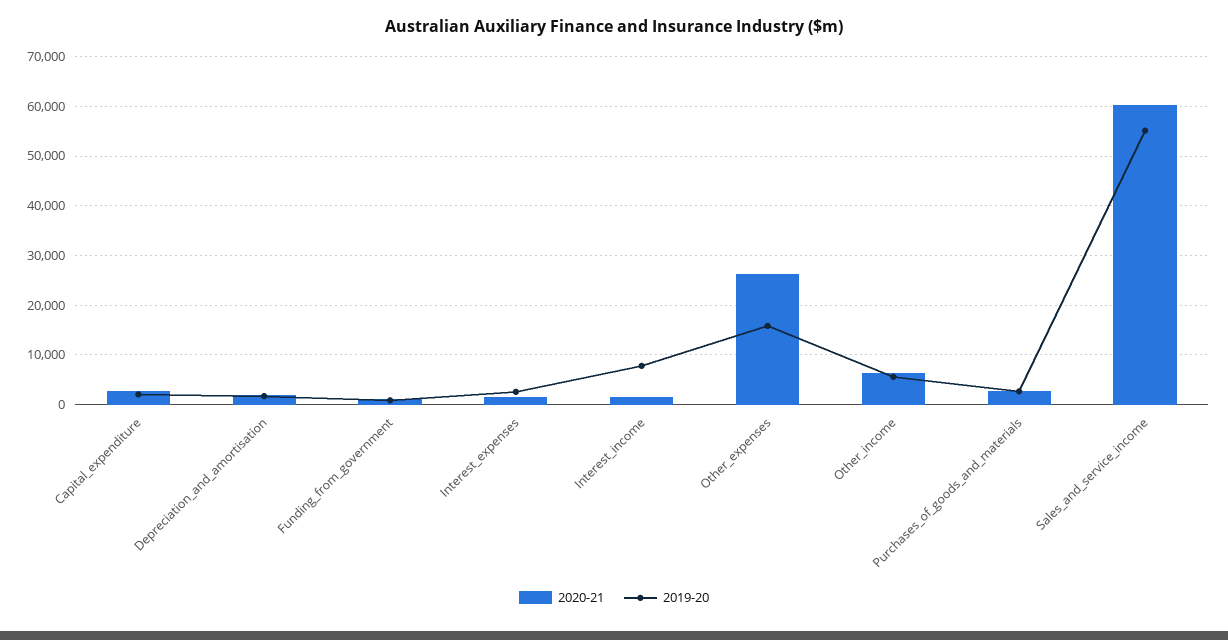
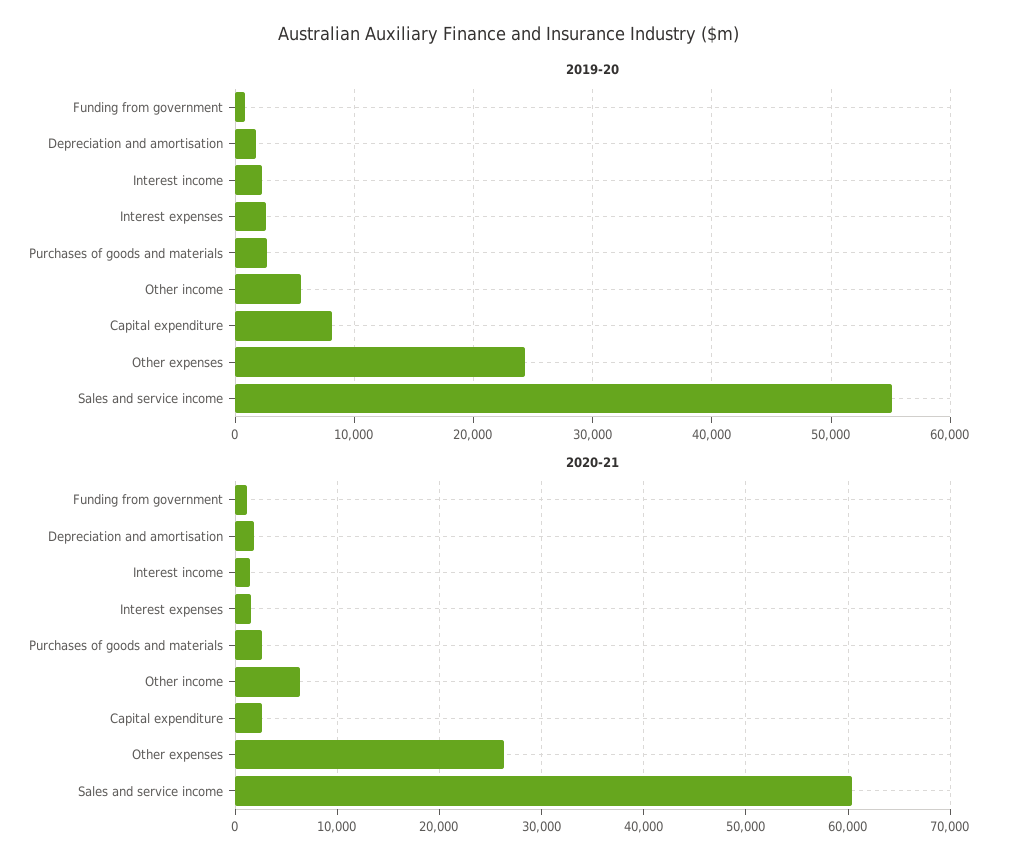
  {
    "2020-21": {
      "Capital_expenditure": 3000,
      "Depreciation_and_amortisation": 2000,
      "Funding_from_government": 1000,
      "Interest_expenses": 2000,
      "Interest_income": 2000,
      "Other_expenses": 26000,
      "Other_income": 6000,
      "Purchases_of_goods_and_materials": 3000,
      "Sales_and_service_income": 60000
    },
    "2019-20": {
-     "Capital_expenditure": 2000,
+     "Capital_expenditure": 8000,
      "Depreciation_and_amortisation": 2000,
      "Funding_from_government": 1000,
      "Interest_expenses": 3000,
-     "Interest_income": 8000,
+     "Interest_income": 2000,
-     "Other_expenses": 16000,
+     "Other_expenses": 24000,
      "Other_income": 6000,
      "Purchases_of_goods_and_materials": 3000,
      "Sales_and_service_income": 55000
    }
  }

